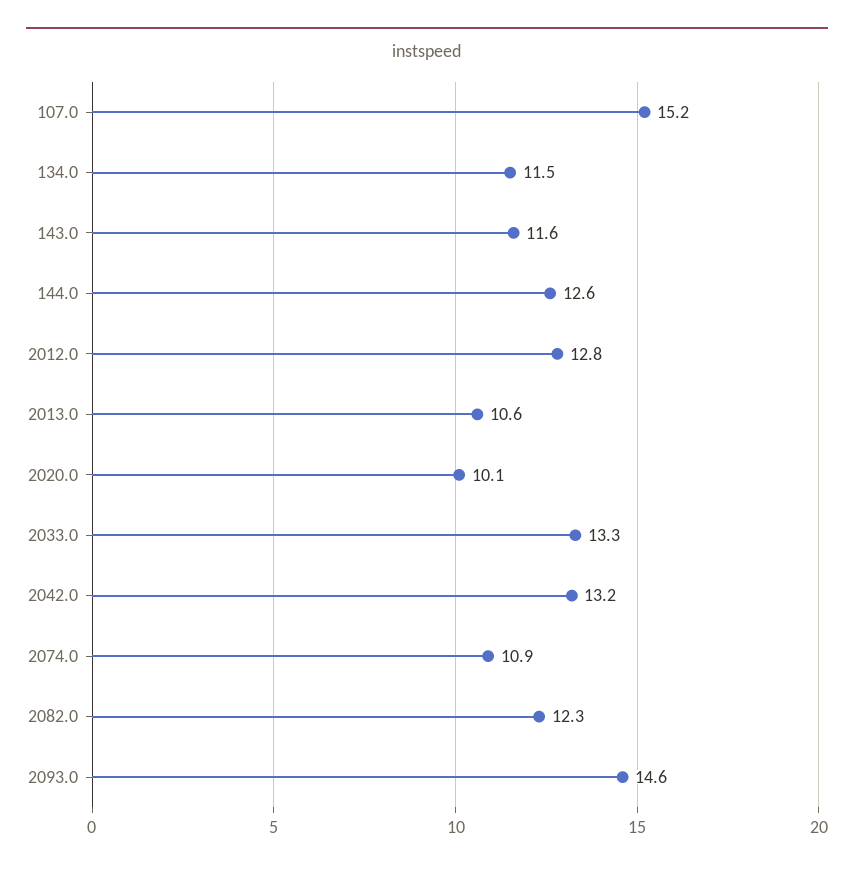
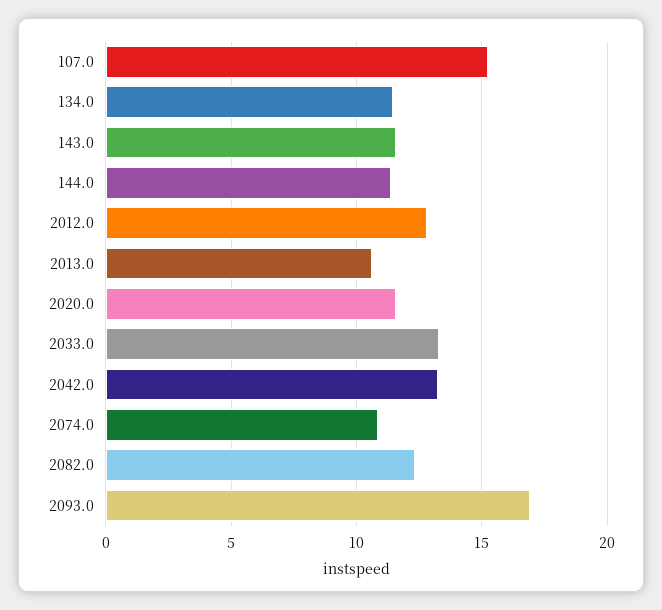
  {
    "107.0": 15.2,
    "134.0": 11.5,
    "143.0": 11.6,
-   "144.0": 12.6,
+   "144.0": 11.5,
    "2012.0": 12.8,
    "2013.0": 10.6,
-   "2020.0": 10.1,
+   "2020.0": 11.5,
    "2033.0": 13.3,
    "2042.0": 13.2,
    "2074.0": 10.9,
    "2082.0": 12.3,
-   "2093.0": 14.6
+   "2093.0": 17
  }

